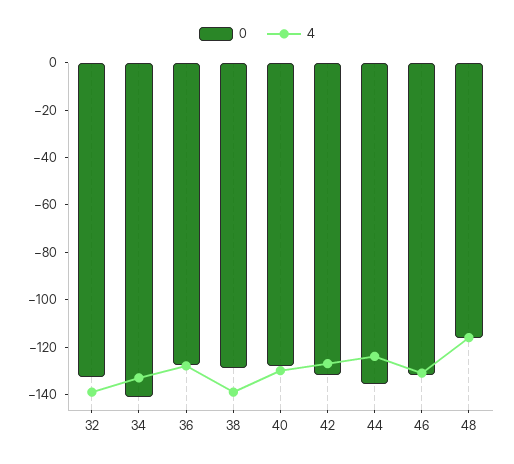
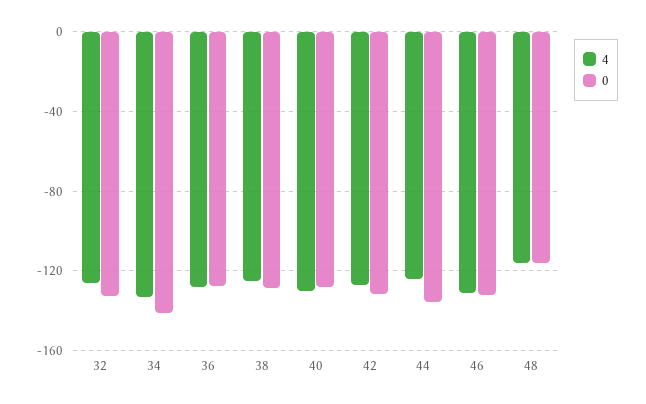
  {
    "0": {
      "32": -135,
      "34": -140,
      "36": -130,
      "38": -130,
      "40": -130,
      "42": -130,
      "44": -135,
      "46": -130,
      "48": -115
    },
    "4": {
-     "32": -140,
+     "32": -125,
      "34": -135,
      "36": -130,
-     "38": -140,
+     "38": -125,
      "40": -130,
      "42": -125,
      "44": -125,
      "46": -130,
      "48": -115
    }
  }

